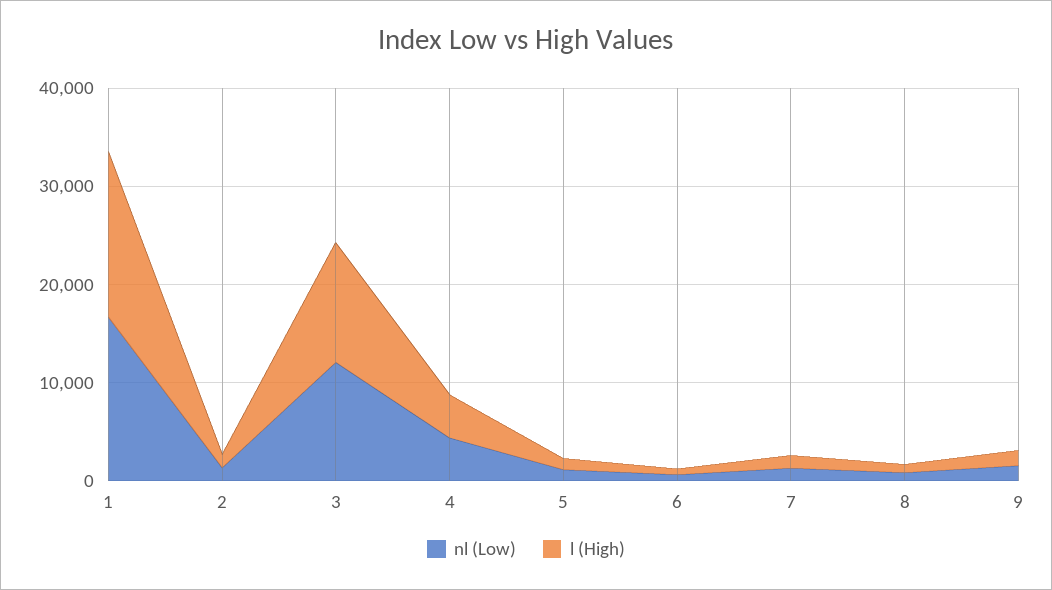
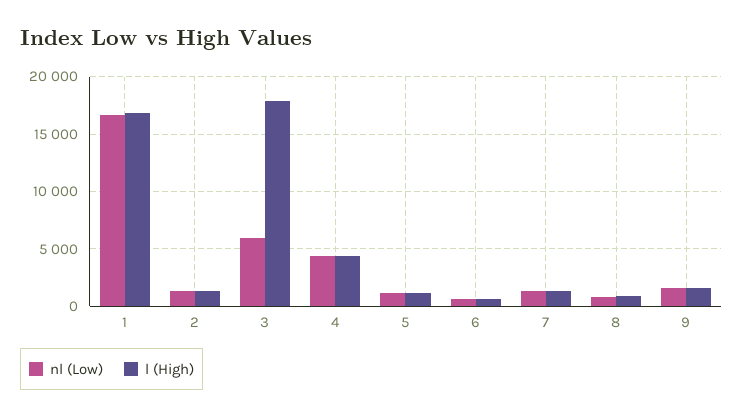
  {
    "nl (Low)": {
      "1": 17000,
      "2": 1000,
-     "3": 12000,
+     "3": 6000,
      "4": 4000,
      "5": 1000,
      "6": 1000,
      "7": 1000,
      "8": 1000,
      "9": 2000
    },
    "l (High)": {
      "1": 17000,
      "2": 1000,
-     "3": 12000,
+     "3": 18000,
      "4": 4000,
      "5": 1000,
      "6": 1000,
      "7": 1000,
      "8": 1000,
      "9": 2000
    }
  }

